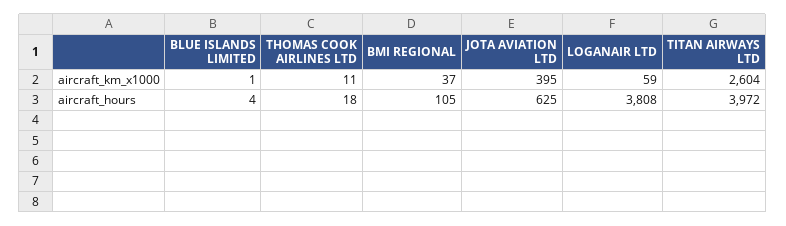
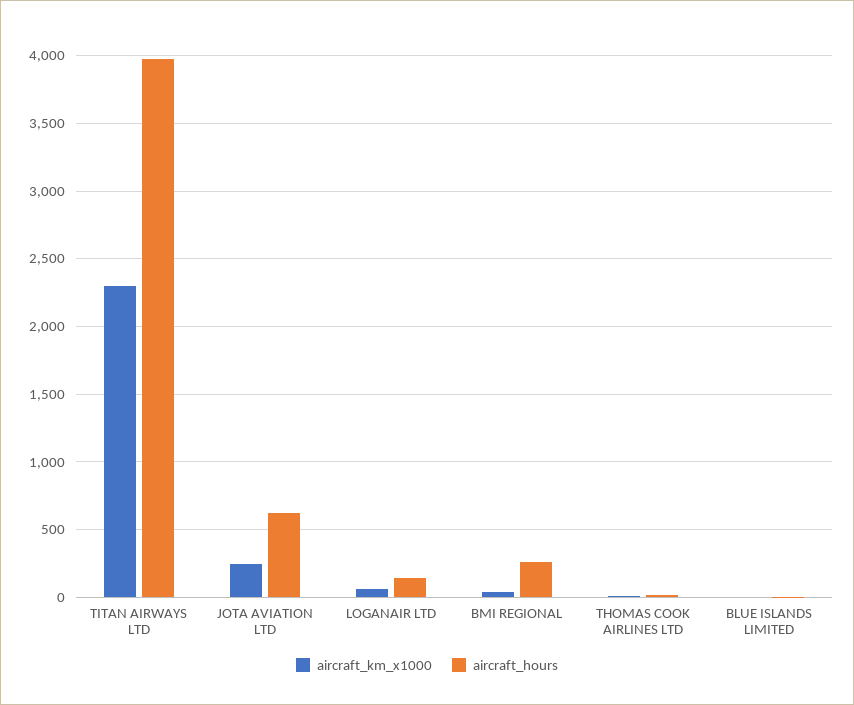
  {
    "aircraft_km_x1000": {
      "BLUE ISLANDS LIMITED": 1,
      "THOMAS COOK AIRLINES LTD": 11,
      "BMI REGIONAL": 37,
-     "JOTA AVIATION LTD": 395,
+     "JOTA AVIATION LTD": 250,
      "LOGANAIR LTD": 59,
-     "TITAN AIRWAYS LTD": 2604
+     "TITAN AIRWAYS LTD": 2300
    },
    "aircraft_hours": {
      "BLUE ISLANDS LIMITED": 4,
      "THOMAS COOK AIRLINES LTD": 18,
-     "BMI REGIONAL": 105,
+     "BMI REGIONAL": 250,
      "JOTA AVIATION LTD": 625,
-     "LOGANAIR LTD": 3808,
+     "LOGANAIR LTD": 150,
      "TITAN AIRWAYS LTD": 3972
    }
  }

